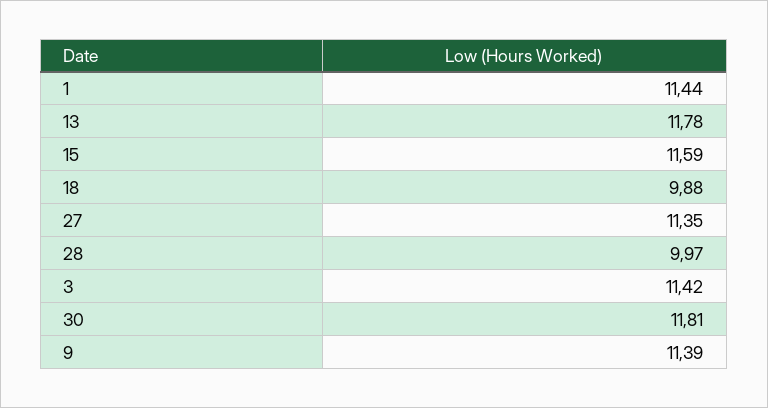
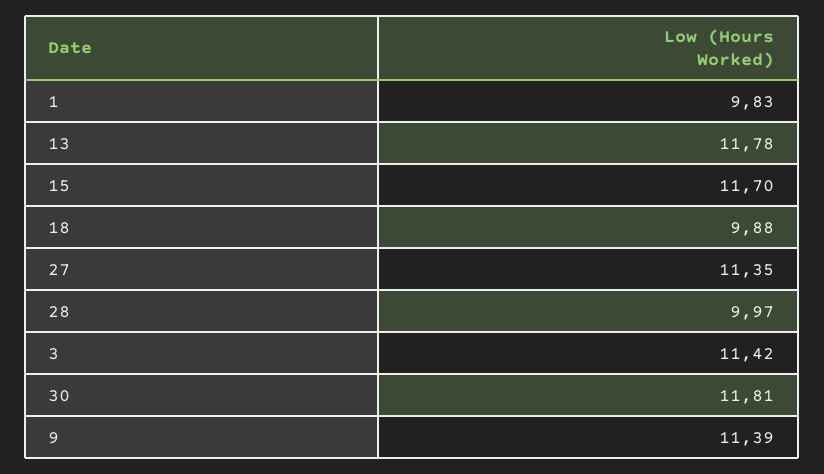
  {
-   "1": 11.44,
+   "1": 9.83,
    "13": 11.78,
-   "15": 11.59,
+   "15": 11.7,
    "18": 9.88,
    "27": 11.35,
    "28": 9.97,
    "3": 11.42,
    "30": 11.81,
    "9": 11.39
  }

